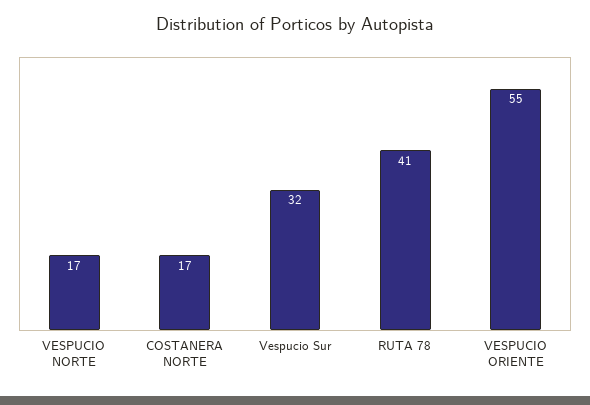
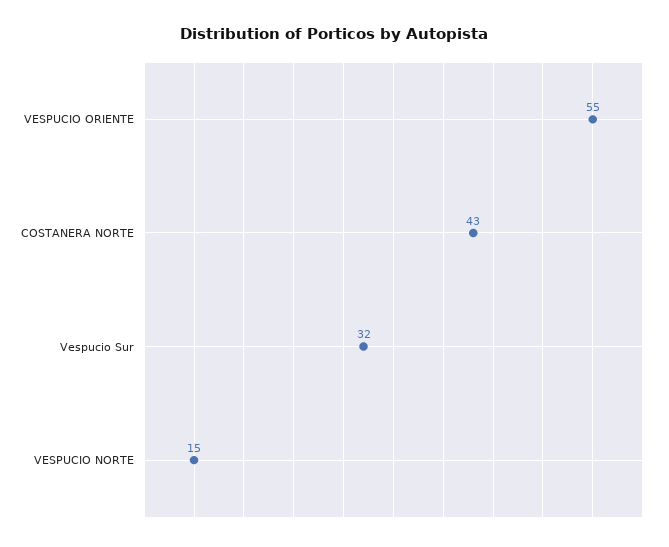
  {
-   "VESPUCIO NORTE": 17,
+   "VESPUCIO NORTE": 15,
-   "COSTANERA NORTE": 17,
+   "COSTANERA NORTE": 43,
    "Vespucio Sur": 32,
-   "RUTA 78": 41,
    "VESPUCIO ORIENTE": 55
  }

